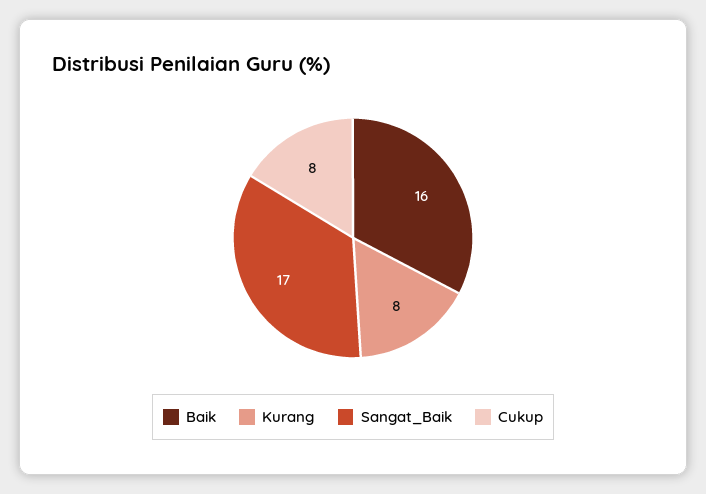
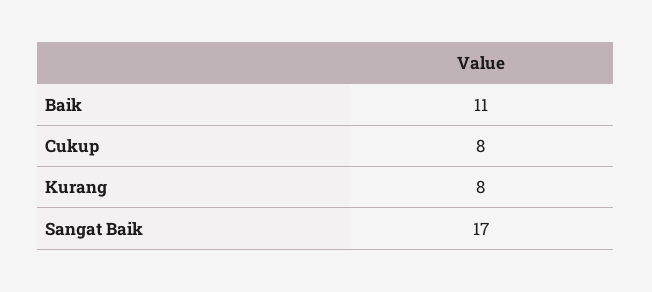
  {
-   "Baik": 16,
+   "Baik": 11,
    "Kurang": 8,
    "Sangat_Baik": 17,
    "Cukup": 8
  }

